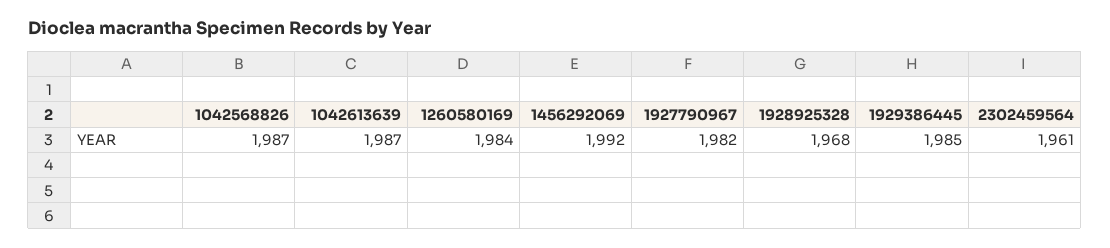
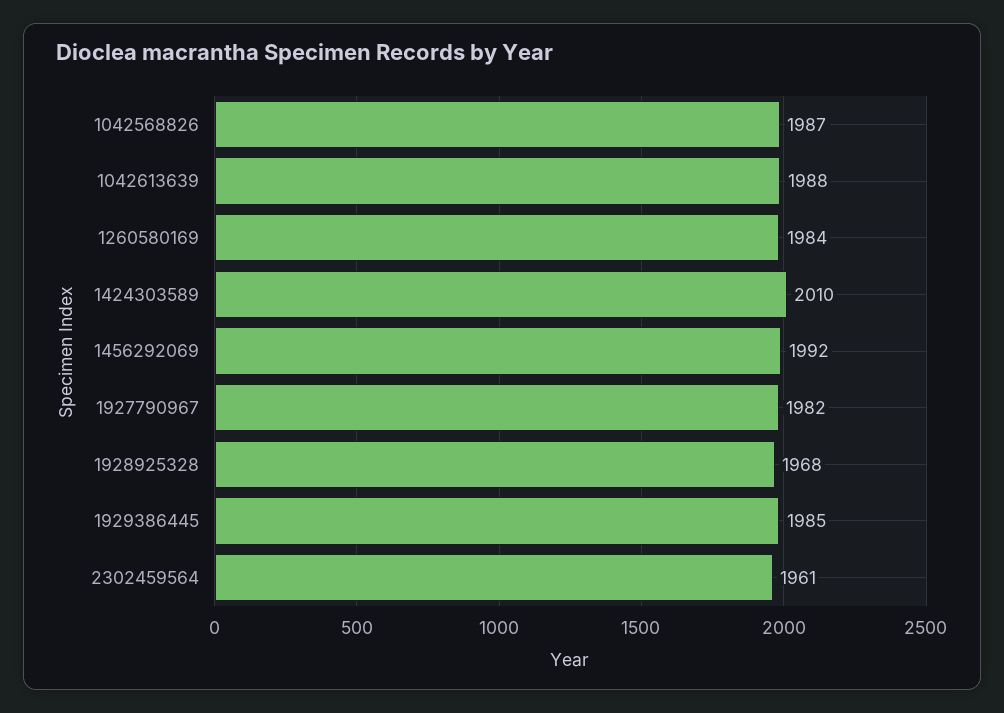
  {
    "1042568826": 1987,
-   "1042613639": 1987,
+   "1042613639": 1988,
    "1260580169": 1984,
    "1456292069": 1992,
    "1927790967": 1982,
    "1928925328": 1968,
    "1929386445": 1985,
-   "2302459564": 1961
+   "2302459564": 1961,
+   "1424303589": 2010
  }

